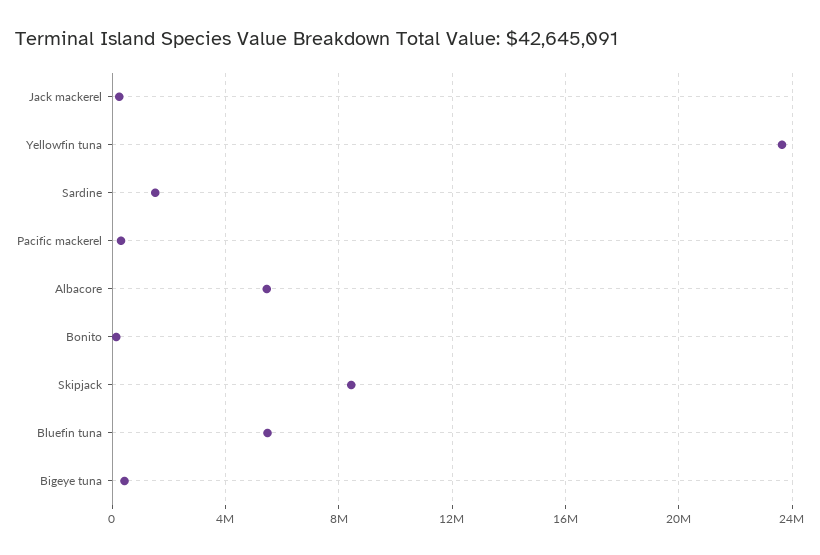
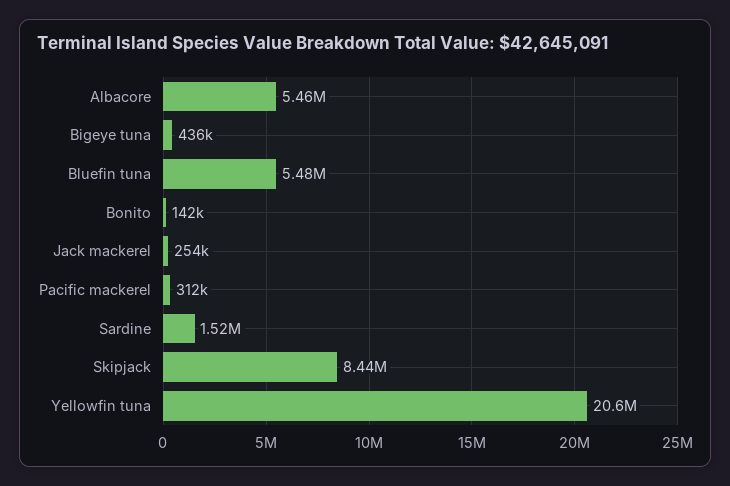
  {
    "Jack mackerel": 254000,
-   "Yellowfin tuna": 23500000,
+   "Yellowfin tuna": 20600000,
    "Sardine": 1520000,
    "Pacific mackerel": 312000,
    "Albacore": 5460000,
    "Bonito": 142000,
    "Skipjack": 8440000,
    "Bluefin tuna": 5480000,
    "Bigeye tuna": 436000
  }

